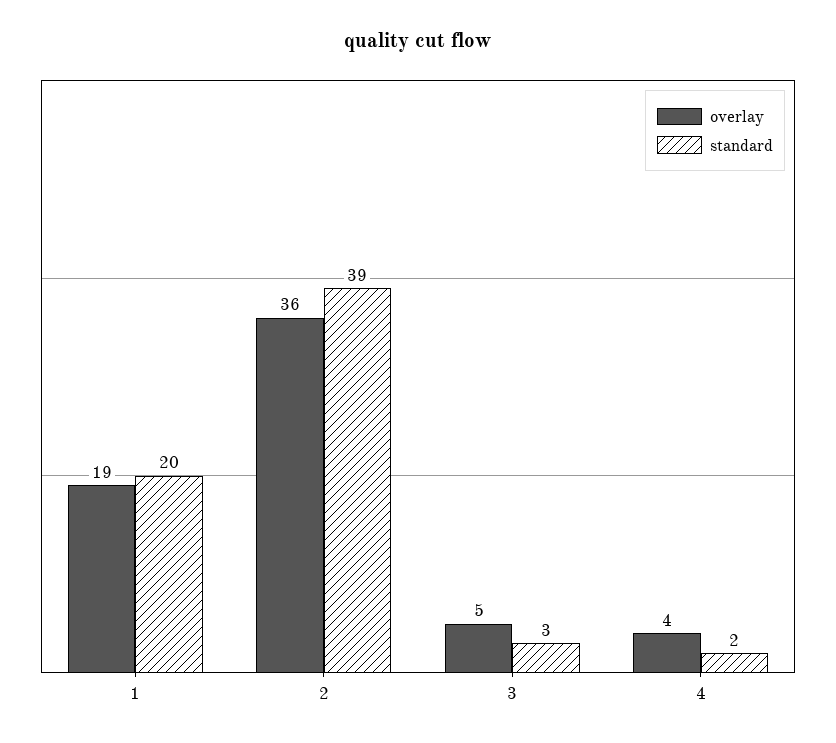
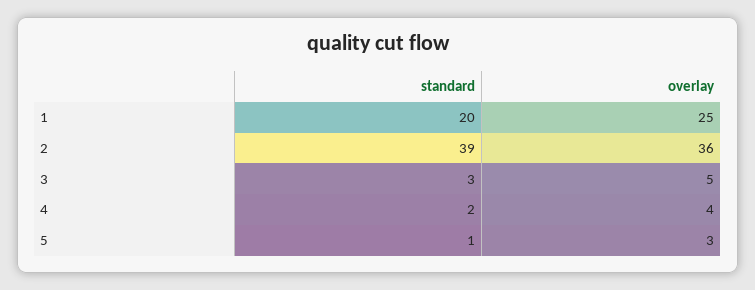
  {
    "overlay": {
-     "1": 19,
+     "1": 25,
      "2": 36,
      "3": 5,
-     "4": 4
+     "4": 4,
+     "5": 3
    },
    "standard": {
      "1": 20,
      "2": 39,
      "3": 3,
-     "4": 2
+     "4": 2,
+     "5": 1
    }
  }

